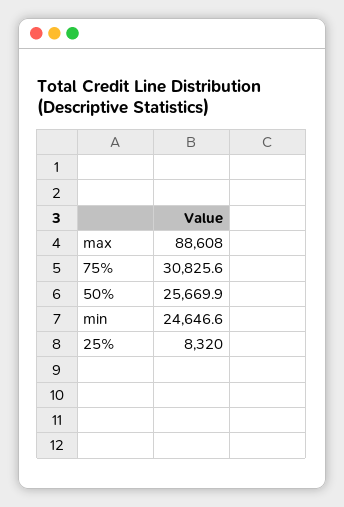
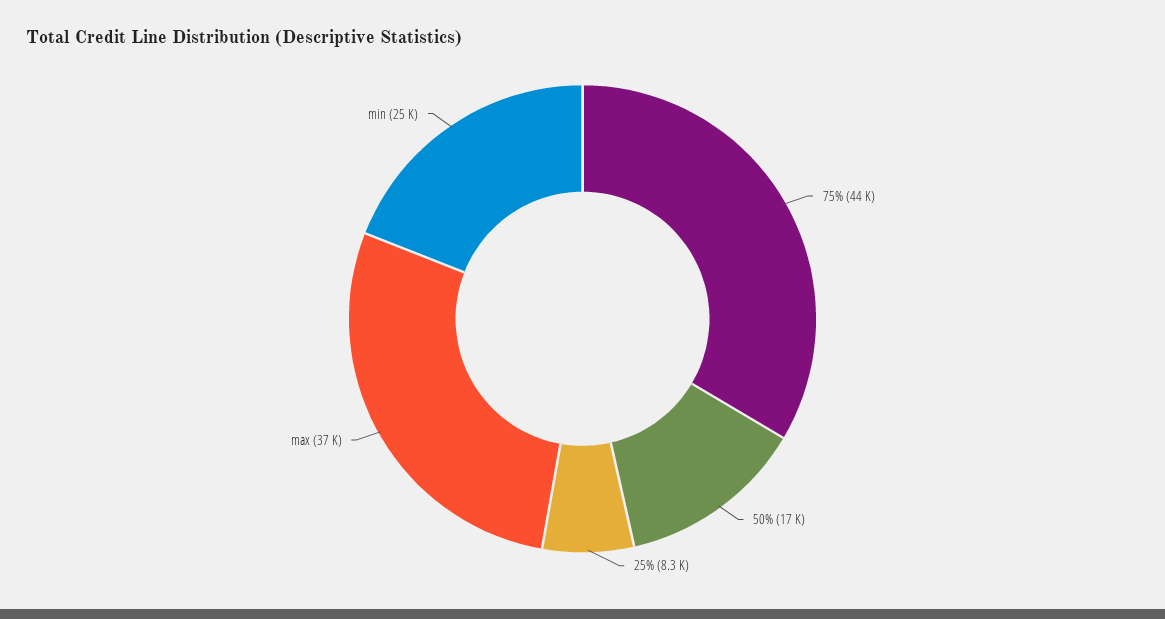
  {
-   "max": 88608,
+   "max": 37000,
-   "75%": 30825.6,
+   "75%": 44000,
-   "50%": 25669.9,
+   "50%": 17000,
    "min": 24646.6,
    "25%": 8320
  }

